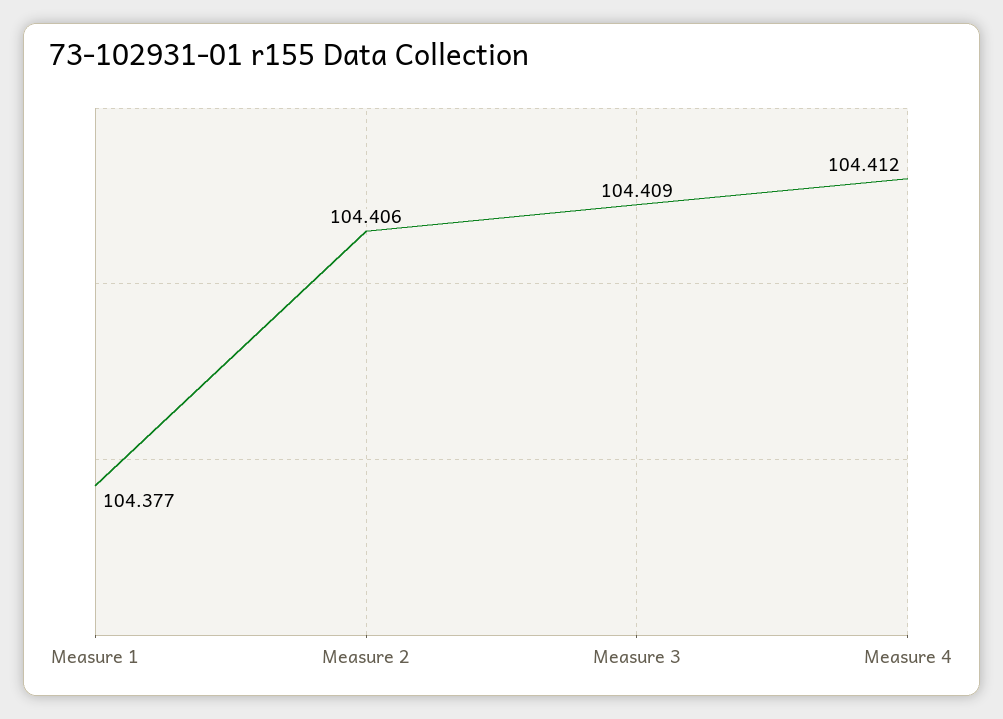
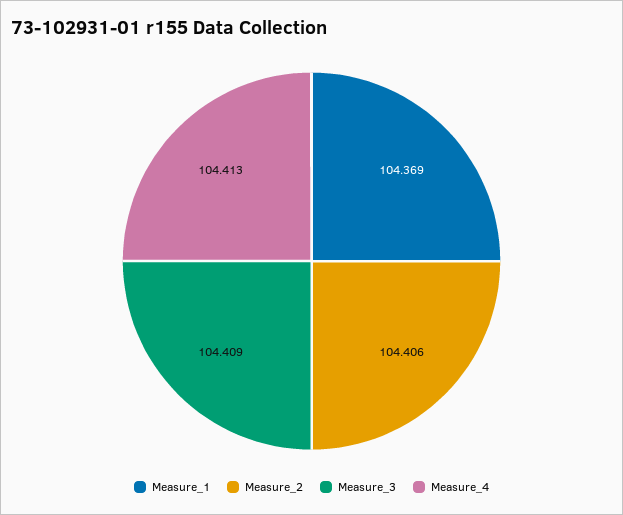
  {
-   "Measure 1": 104.377,
+   "Measure 1": 104.369,
    "Measure 2": 104.406,
    "Measure 3": 104.409,
-   "Measure 4": 104.412
+   "Measure 4": 104.413
  }

